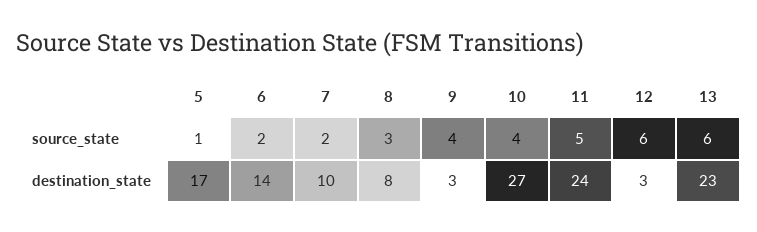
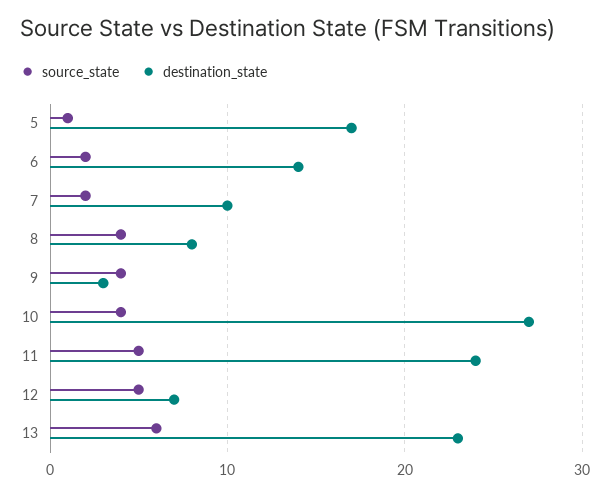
  {
    "source_state": {
      "5": 1,
      "6": 2,
      "7": 2,
-     "8": 3,
+     "8": 4,
      "9": 4,
      "10": 4,
      "11": 5,
-     "12": 6,
+     "12": 5,
      "13": 6
    },
    "destination_state": {
      "5": 17,
      "6": 14,
      "7": 10,
      "8": 8,
      "9": 3,
      "10": 27,
      "11": 24,
-     "12": 3,
+     "12": 7,
      "13": 23
    }
  }

